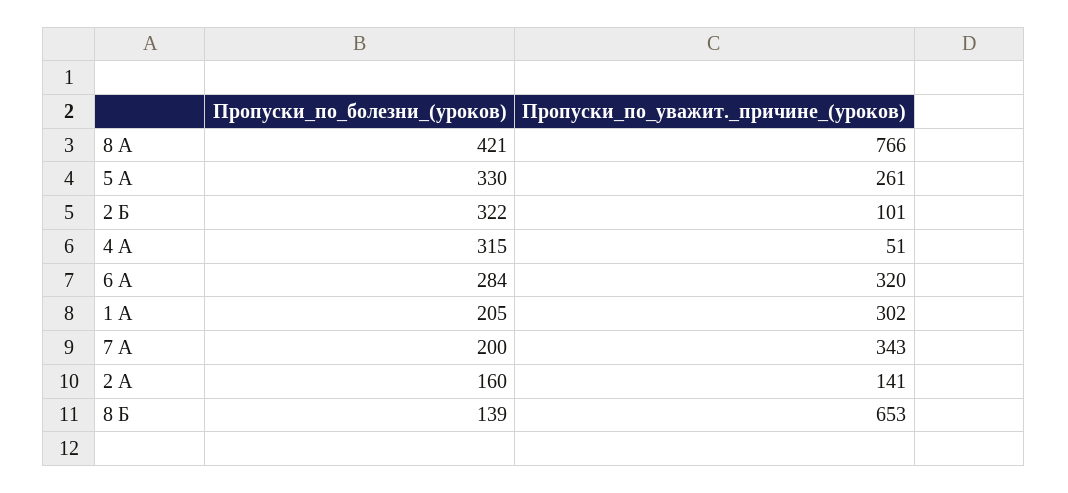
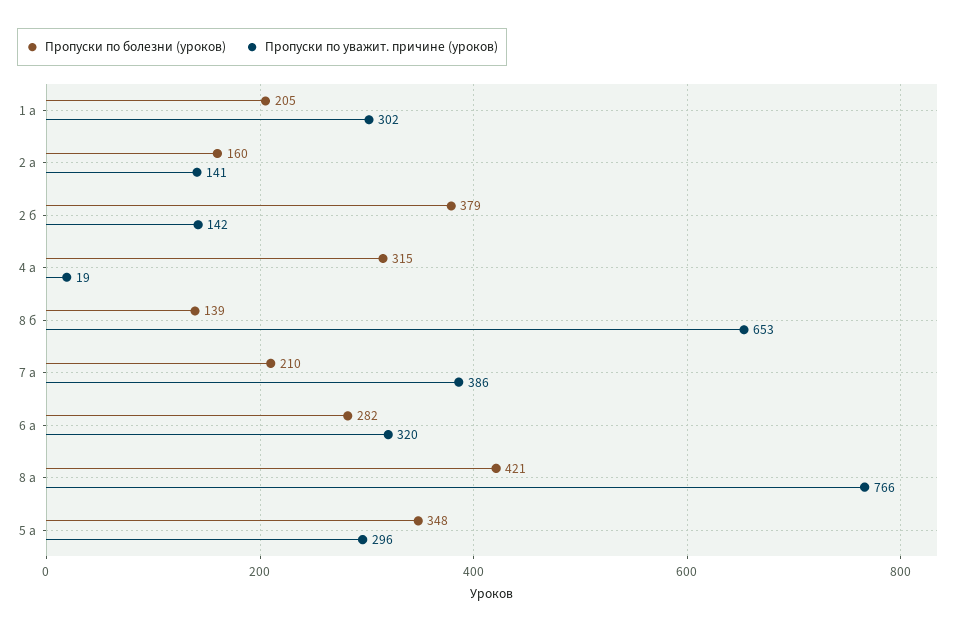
  {
    "Пропуски_по_болезни_(уроков)": {
      "8 А": 421,
-     "5 А": 330,
+     "5 А": 348,
-     "2 Б": 322,
+     "2 Б": 379,
      "4 А": 315,
-     "6 А": 284,
+     "6 А": 282,
      "1 А": 205,
-     "7 А": 200,
+     "7 А": 210,
      "2 А": 160,
      "8 Б": 139
    },
    "Пропуски_по_уважит._причине_(уроков)": {
      "8 А": 766,
-     "5 А": 261,
+     "5 А": 296,
-     "2 Б": 101,
+     "2 Б": 142,
-     "4 А": 51,
+     "4 А": 19,
      "6 А": 320,
      "1 А": 302,
-     "7 А": 343,
+     "7 А": 386,
      "2 А": 141,
      "8 Б": 653
    }
  }

